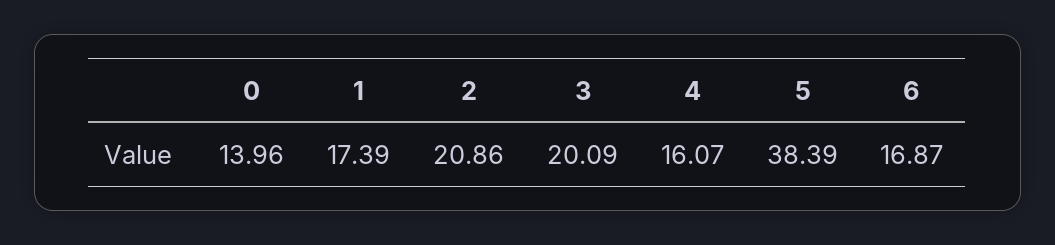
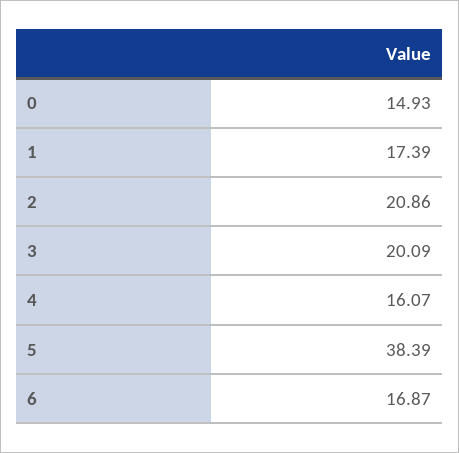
  {
-   "0": 13.96,
+   "0": 14.93,
    "1": 17.39,
    "2": 20.86,
    "3": 20.09,
    "4": 16.07,
    "5": 38.39,
    "6": 16.87
  }

